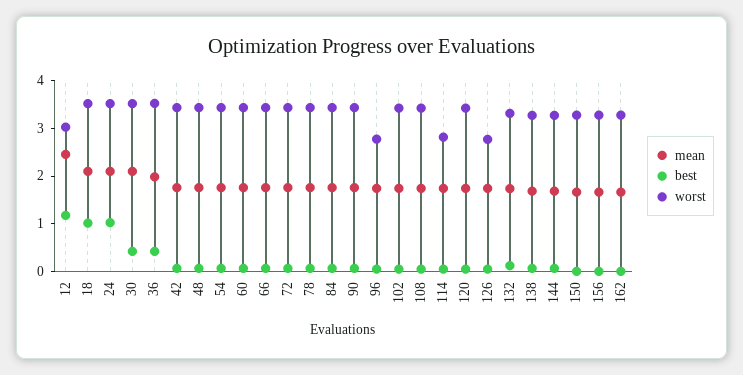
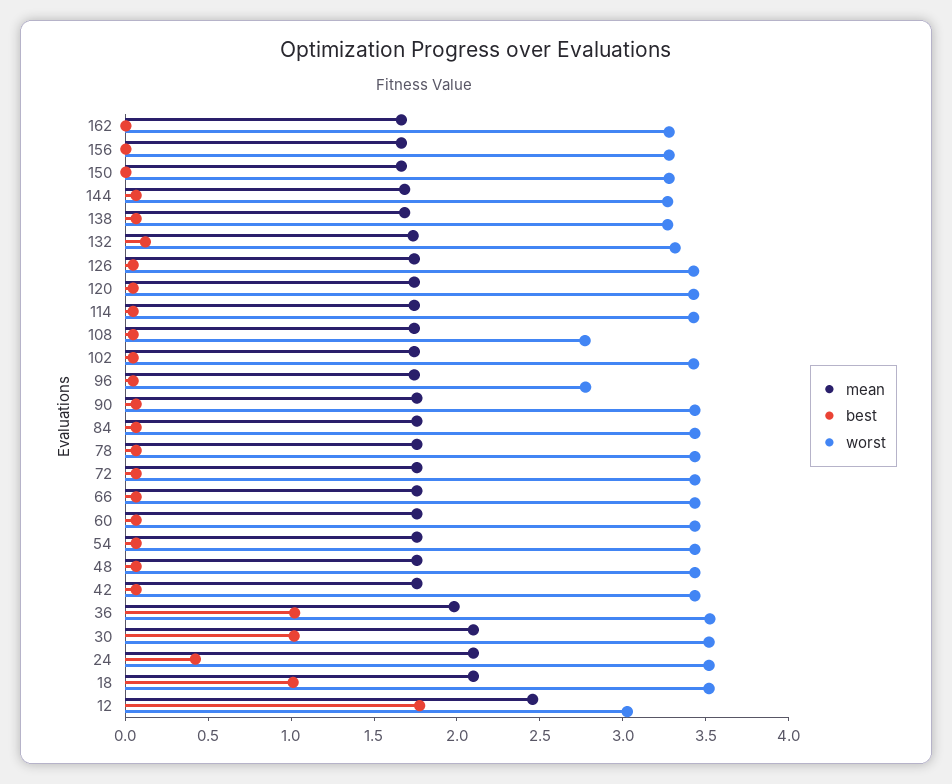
  {
    "mean": {
      "12": 2.5,
      "18": 2.1,
      "24": 2.1,
      "30": 2.1,
      "36": 2,
      "42": 1.8,
      "48": 1.8,
      "54": 1.8,
      "60": 1.8,
      "66": 1.8,
      "72": 1.8,
      "78": 1.8,
      "84": 1.8,
      "90": 1.8,
      "96": 1.7,
      "102": 1.7,
      "108": 1.7,
      "114": 1.7,
      "120": 1.7,
      "126": 1.7,
      "132": 1.7,
      "138": 1.7,
      "144": 1.7,
      "150": 1.7,
      "156": 1.7,
      "162": 1.7
    },
    "best": {
-     "12": 1.2,
+     "12": 1.8,
      "18": 1,
-     "24": 1,
+     "24": 0.4,
-     "30": 0.4,
+     "30": 1,
-     "36": 0.4,
+     "36": 1,
      "42": 0.1,
      "48": 0.1,
      "54": 0.1,
      "60": 0.1,
      "66": 0.1,
      "72": 0.1,
      "78": 0.1,
      "84": 0.1,
      "90": 0.1,
      "96": 0,
      "102": 0,
      "108": 0,
      "114": 0,
      "120": 0,
      "126": 0,
      "132": 0.1,
      "138": 0.1,
      "144": 0.1,
      "150": 0,
      "156": 0,
      "162": 0
    },
    "worst": {
      "12": 3,
      "18": 3.5,
      "24": 3.5,
      "30": 3.5,
      "36": 3.5,
      "42": 3.4,
      "48": 3.4,
      "54": 3.4,
      "60": 3.4,
      "66": 3.4,
      "72": 3.4,
      "78": 3.4,
      "84": 3.4,
      "90": 3.4,
      "96": 2.8,
      "102": 3.4,
-     "108": 3.4,
+     "108": 2.8,
-     "114": 2.8,
+     "114": 3.4,
      "120": 3.4,
-     "126": 2.8,
+     "126": 3.4,
      "132": 3.3,
      "138": 3.3,
      "144": 3.3,
      "150": 3.3,
      "156": 3.3,
      "162": 3.3
    }
  }

